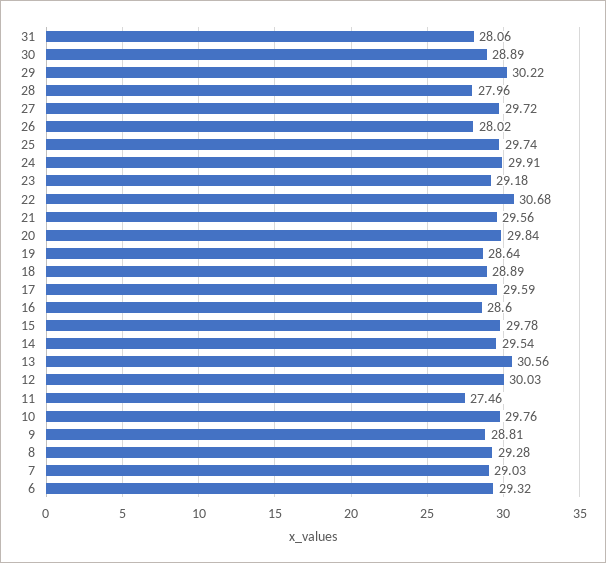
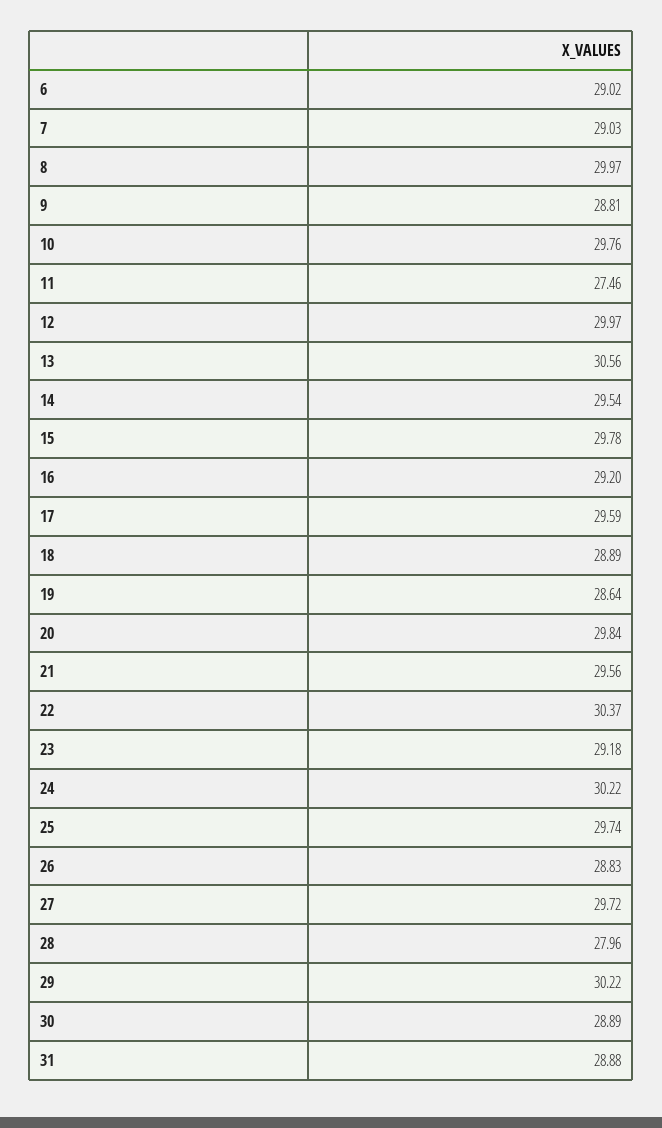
  {
-   "31": 28.06,
+   "31": 28.88,
    "30": 28.89,
    "29": 30.22,
    "28": 27.96,
    "27": 29.72,
-   "26": 28.02,
+   "26": 28.83,
    "25": 29.74,
-   "24": 29.91,
+   "24": 30.22,
    "23": 29.18,
-   "22": 30.68,
+   "22": 30.37,
    "21": 29.56,
    "20": 29.84,
    "19": 28.64,
    "18": 28.89,
    "17": 29.59,
-   "16": 28.6,
+   "16": 29.2,
    "15": 29.78,
    "14": 29.54,
    "13": 30.56,
-   "12": 30.03,
+   "12": 29.97,
    "11": 27.46,
    "10": 29.76,
    "9": 28.81,
-   "8": 29.28,
+   "8": 29.97,
    "7": 29.03,
-   "6": 29.32
+   "6": 29.02
  }

